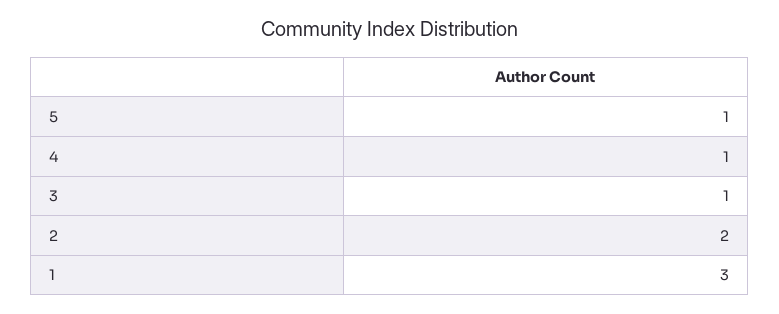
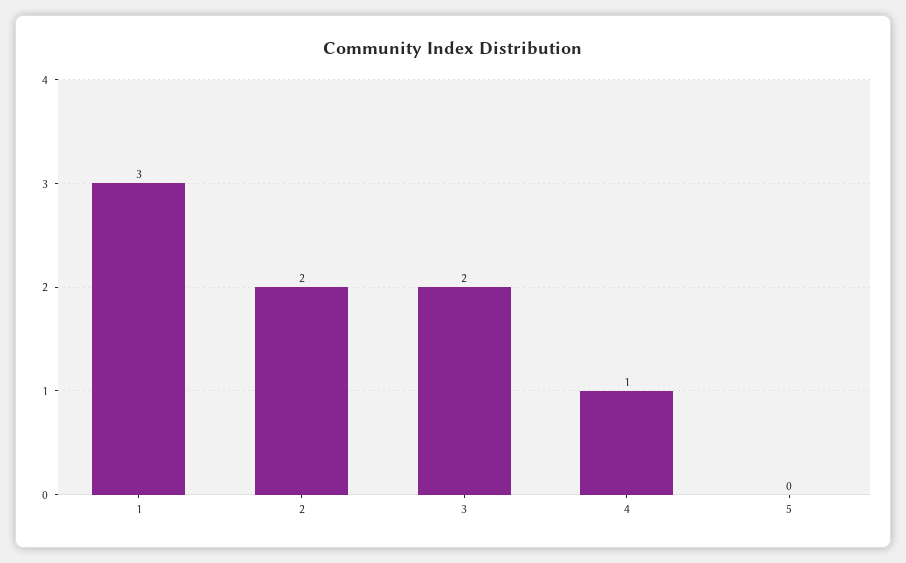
  {
-   "5": 1,
+   "5": 0,
    "4": 1,
-   "3": 1,
+   "3": 2,
    "2": 2,
    "1": 3
  }

